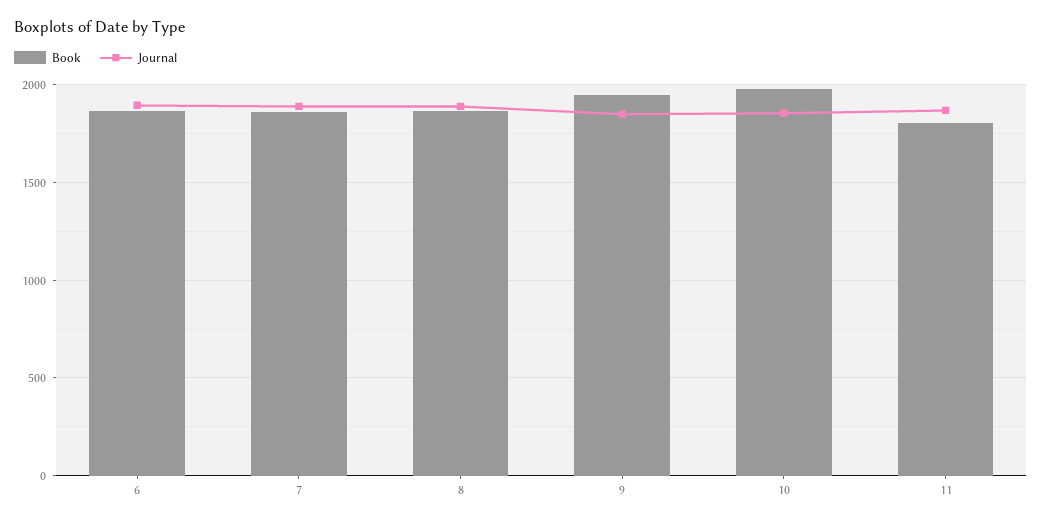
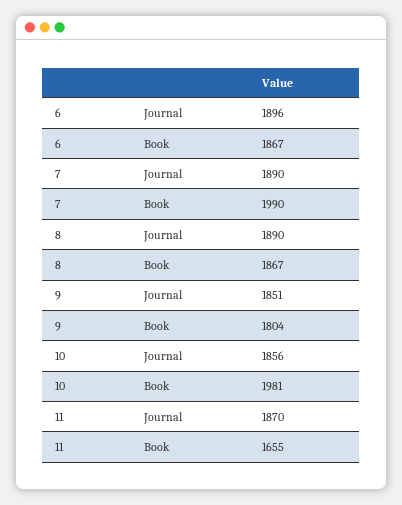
  {
    "Book": {
      "6": 1867,
-     "7": 1850,
+     "7": 1990,
      "8": 1867,
-     "9": 1950,
+     "9": 1804,
      "10": 1981,
-     "11": 1800
+     "11": 1655
    },
    "Journal": {
      "6": 1896,
      "7": 1890,
      "8": 1890,
      "9": 1851,
      "10": 1856,
      "11": 1870
    }
  }

